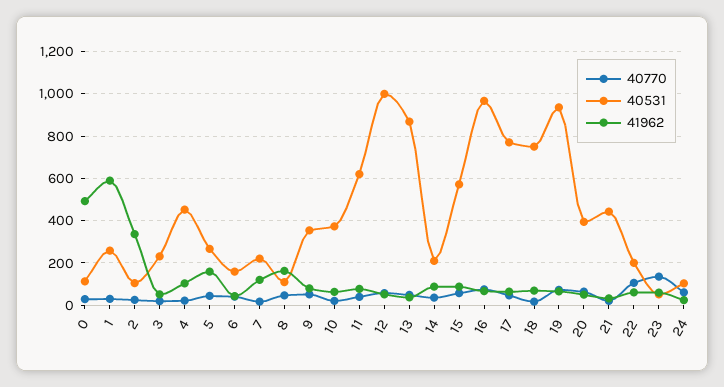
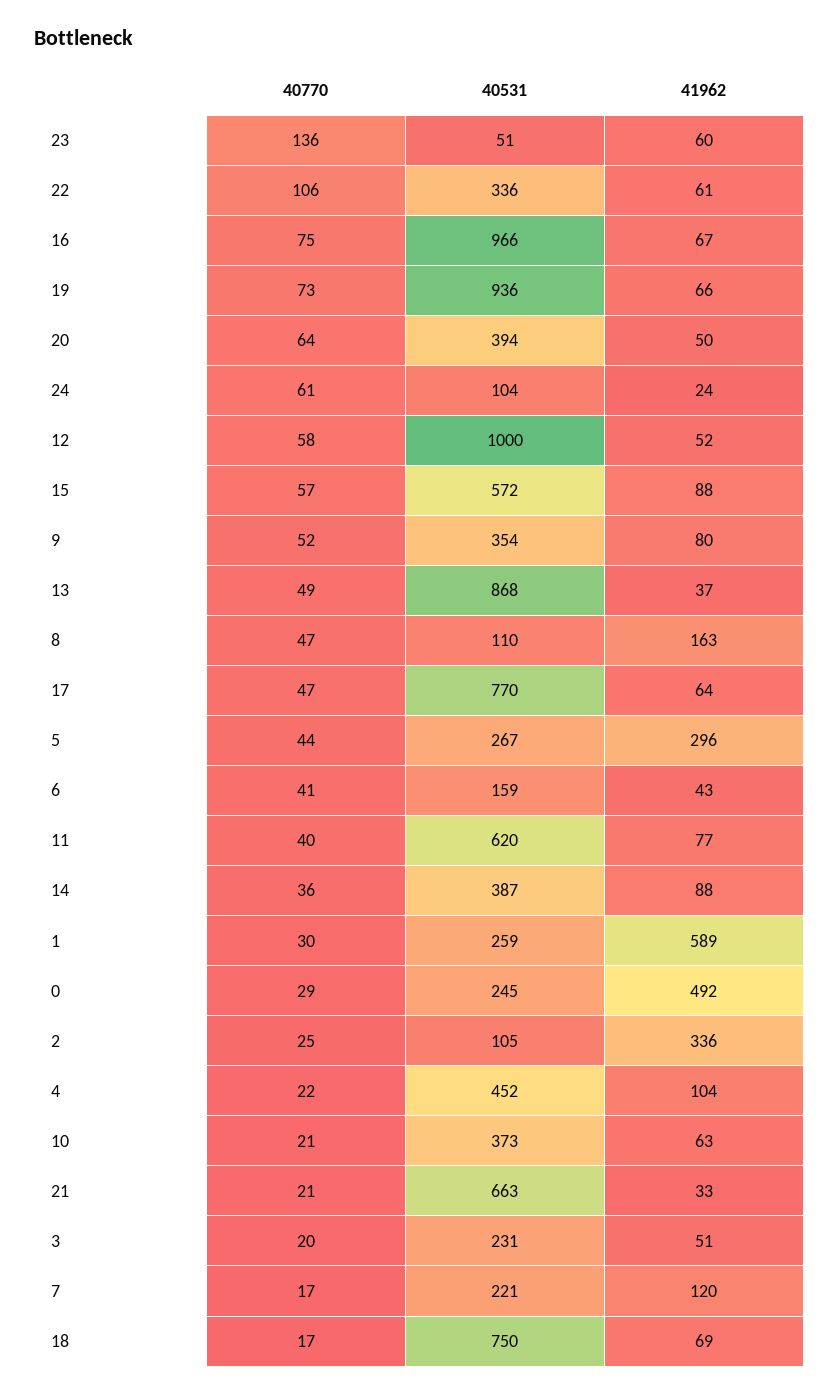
  {
    "40770": {
      "0": 29,
      "1": 30,
      "2": 25,
      "3": 20,
      "4": 22,
      "5": 44,
      "6": 41,
      "7": 17,
      "8": 47,
      "9": 52,
      "10": 21,
      "11": 40,
      "12": 58,
      "13": 49,
      "14": 36,
      "15": 57,
      "16": 75,
      "17": 47,
      "18": 17,
      "19": 73,
      "20": 64,
      "21": 21,
      "22": 106,
      "23": 136,
      "24": 61
    },
    "40531": {
-     "0": 100,
+     "0": 245,
      "1": 259,
      "2": 105,
      "3": 231,
      "4": 452,
      "5": 267,
      "6": 159,
      "7": 221,
      "8": 110,
      "9": 354,
      "10": 373,
      "11": 620,
      "12": 1000,
      "13": 868,
-     "14": 200,
+     "14": 387,
      "15": 572,
      "16": 966,
      "17": 770,
      "18": 750,
      "19": 936,
      "20": 394,
-     "21": 450,
+     "21": 663,
-     "22": 200,
+     "22": 336,
      "23": 51,
      "24": 104
    },
    "41962": {
      "0": 492,
      "1": 589,
      "2": 336,
      "3": 51,
      "4": 104,
-     "5": 150,
+     "5": 296,
      "6": 43,
      "7": 120,
      "8": 163,
      "9": 80,
      "10": 63,
      "11": 77,
      "12": 52,
      "13": 37,
      "14": 88,
      "15": 88,
      "16": 67,
      "17": 64,
      "18": 69,
      "19": 66,
      "20": 50,
      "21": 33,
      "22": 61,
      "23": 60,
      "24": 24
    }
  }

